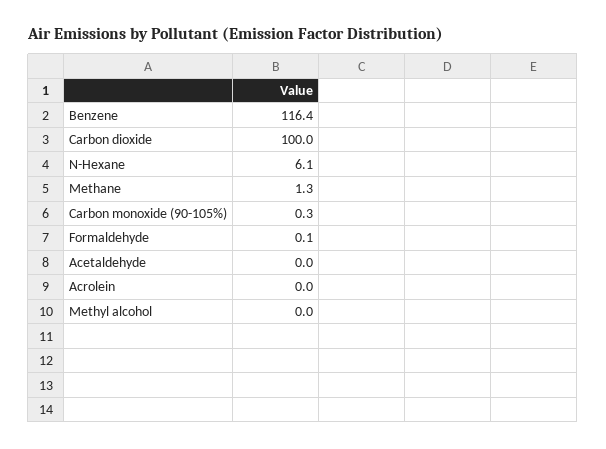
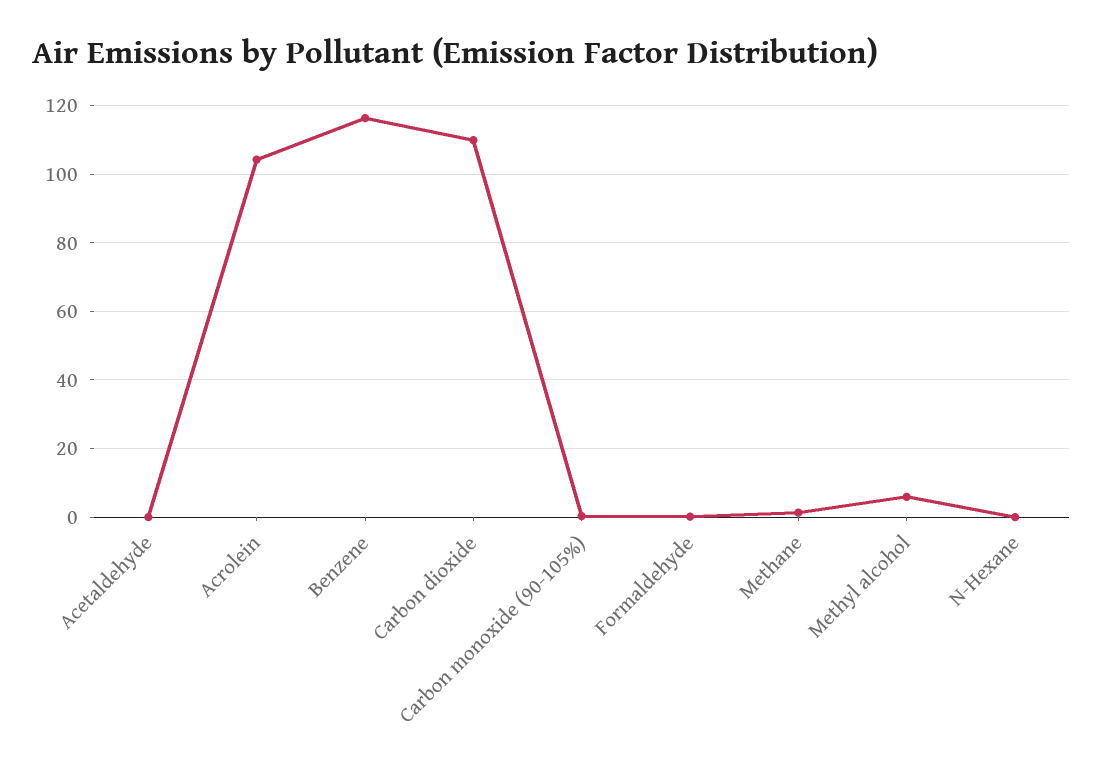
  {
    "Benzene": 116.4,
-   "Carbon dioxide": 100,
+   "Carbon dioxide": 110,
-   "N-Hexane": 6.1,
+   "N-Hexane": 0,
    "Methane": 1.3,
    "Carbon monoxide (90-105%)": 0.3,
    "Formaldehyde": 0.1,
    "Acetaldehyde": 0,
-   "Acrolein": 0,
+   "Acrolein": 104,
-   "Methyl alcohol": 0
+   "Methyl alcohol": 6
  }

